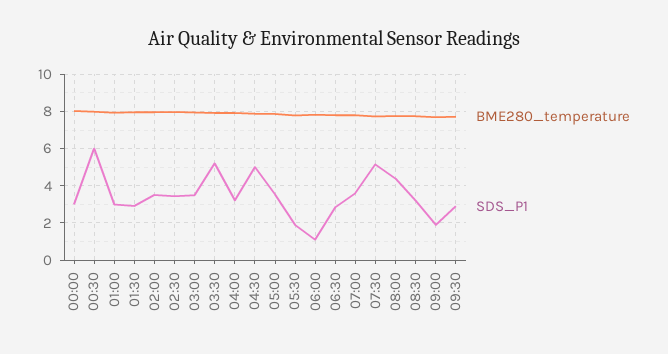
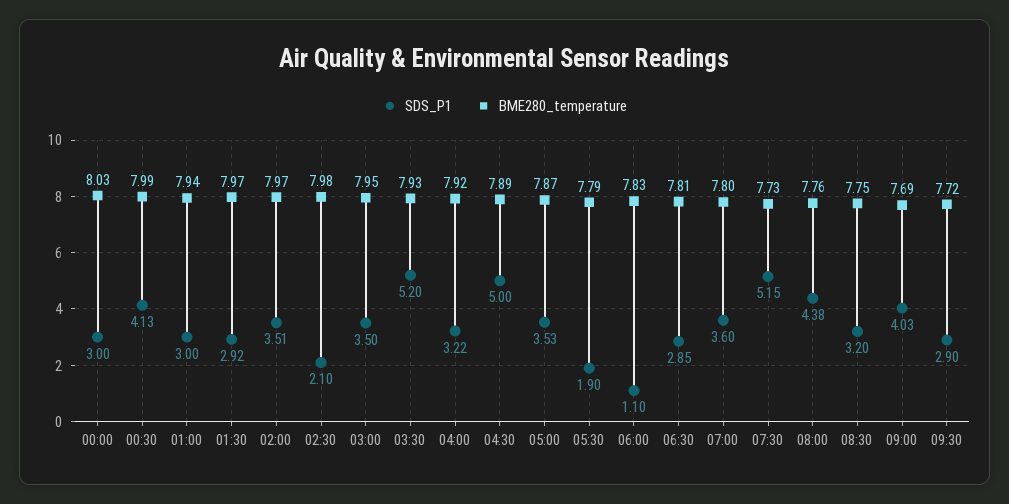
  {
    "BME280_temperature": {
      "00:00": 8.03,
      "00:30": 7.99,
      "01:00": 7.94,
      "01:30": 7.97,
      "02:00": 7.97,
      "02:30": 7.98,
      "03:00": 7.95,
      "03:30": 7.93,
      "04:00": 7.92,
      "04:30": 7.89,
      "05:00": 7.87,
      "05:30": 7.79,
      "06:00": 7.83,
      "06:30": 7.81,
      "07:00": 7.8,
      "07:30": 7.73,
      "08:00": 7.76,
      "08:30": 7.75,
      "09:00": 7.69,
      "09:30": 7.72
    },
    "SDS_P1": {
      "00:00": 3,
-     "00:30": 6,
+     "00:30": 4.13,
      "01:00": 3,
      "01:30": 2.92,
      "02:00": 3.51,
-     "02:30": 3.5,
+     "02:30": 2.1,
      "03:00": 3.5,
      "03:30": 5.2,
      "04:00": 3.22,
      "04:30": 5,
      "05:00": 3.53,
      "05:30": 1.9,
      "06:00": 1.1,
      "06:30": 2.85,
      "07:00": 3.6,
      "07:30": 5.15,
      "08:00": 4.38,
      "08:30": 3.2,
-     "09:00": 2,
+     "09:00": 4.03,
      "09:30": 2.9
    }
  }

